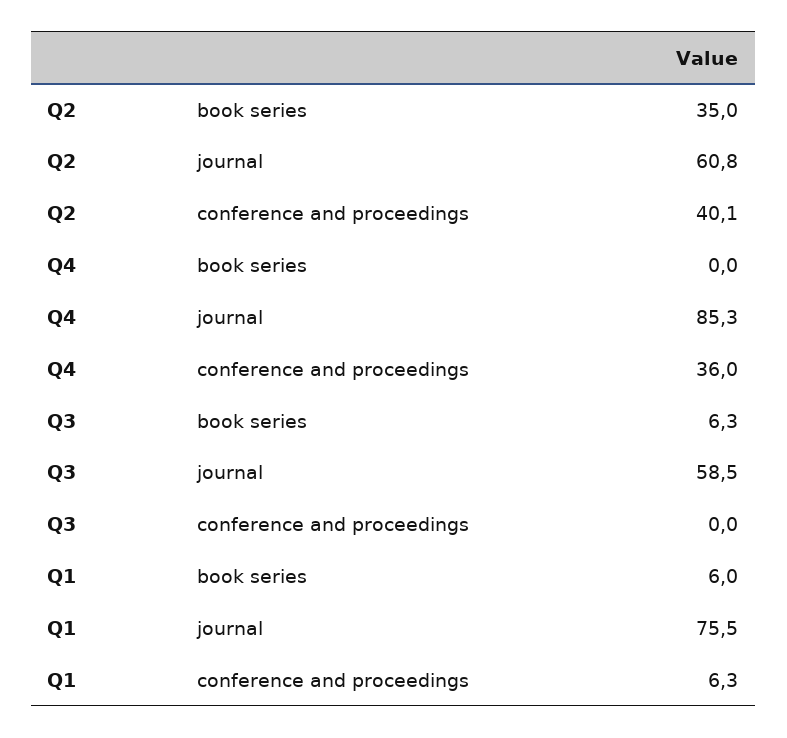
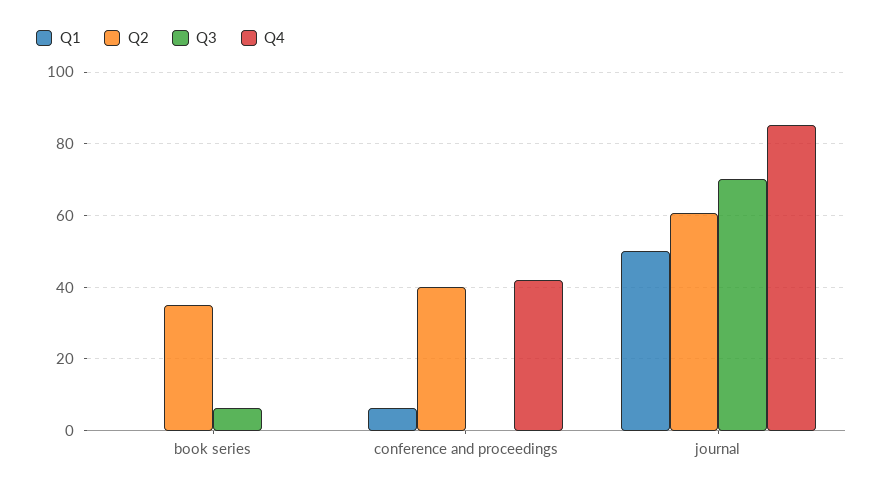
  {
    "Q2": {
      "book series": 35,
      "journal": 60.8,
      "conference and proceedings": 40.1
    },
    "Q4": {
      "book series": 0,
      "journal": 85.3,
-     "conference and proceedings": 36
+     "conference and proceedings": 42
    },
    "Q3": {
      "book series": 6.3,
-     "journal": 58.5,
+     "journal": 70,
      "conference and proceedings": 0
    },
    "Q1": {
-     "book series": 6,
+     "book series": 0,
-     "journal": 75.5,
+     "journal": 50,
      "conference and proceedings": 6.3
    }
  }

